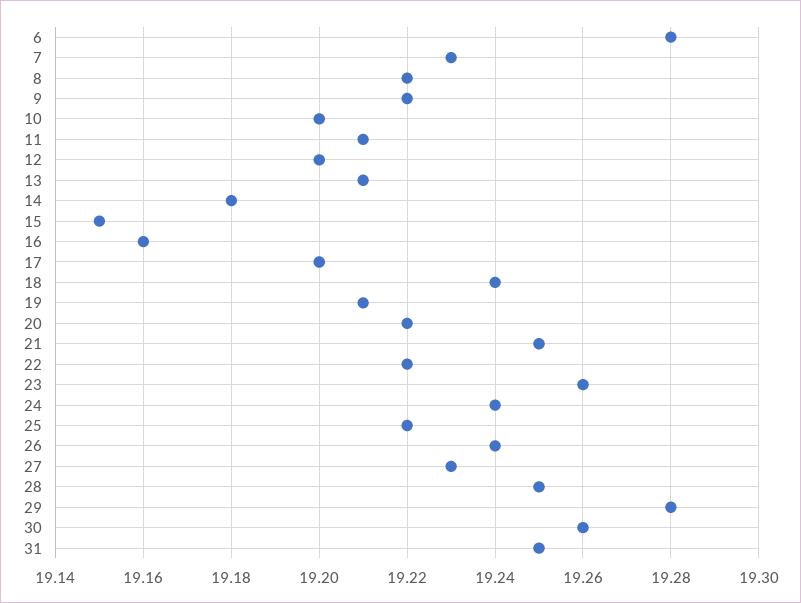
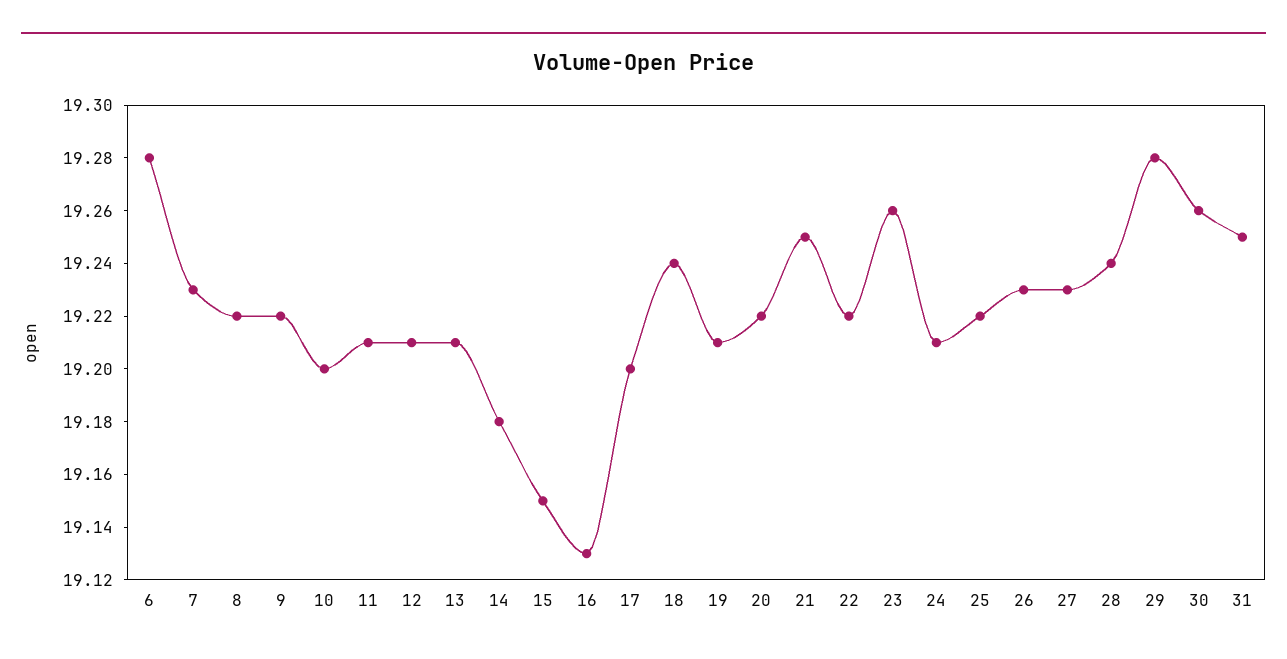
  {
    "6": 19.28,
    "7": 19.23,
    "8": 19.22,
    "9": 19.22,
    "10": 19.2,
    "11": 19.21,
-   "12": 19.2,
+   "12": 19.21,
    "13": 19.21,
    "14": 19.18,
    "15": 19.15,
-   "16": 19.16,
+   "16": 19.13,
    "17": 19.2,
    "18": 19.24,
    "19": 19.21,
    "20": 19.22,
    "21": 19.25,
    "22": 19.22,
    "23": 19.26,
-   "24": 19.24,
+   "24": 19.21,
    "25": 19.22,
-   "26": 19.24,
+   "26": 19.23,
    "27": 19.23,
-   "28": 19.25,
+   "28": 19.24,
    "29": 19.28,
    "30": 19.26,
    "31": 19.25
  }

